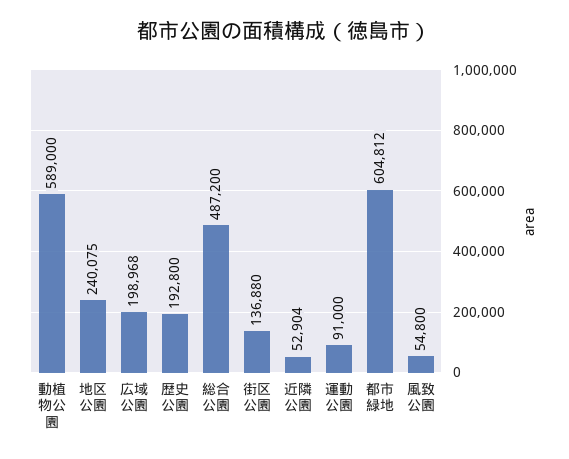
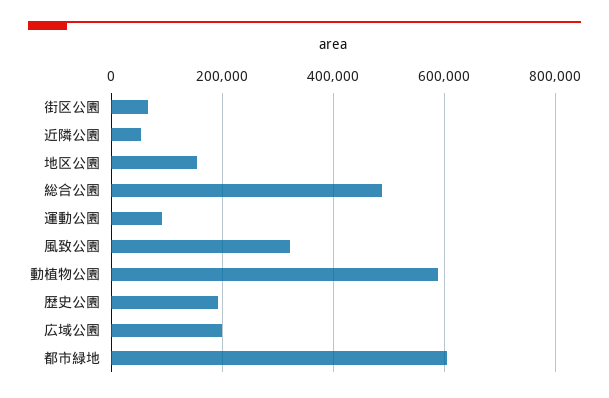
  {
    "動植物公園": 589000,
-   "地区公園": 240075,
+   "地区公園": 160000,
    "広域公園": 198968,
    "歴史公園": 192800,
    "総合公園": 487200,
-   "街区公園": 136880,
+   "街区公園": 60000,
    "近隣公園": 52904,
    "運動公園": 91000,
    "都市緑地": 604812,
-   "風致公園": 54800
+   "風致公園": 320000
  }

